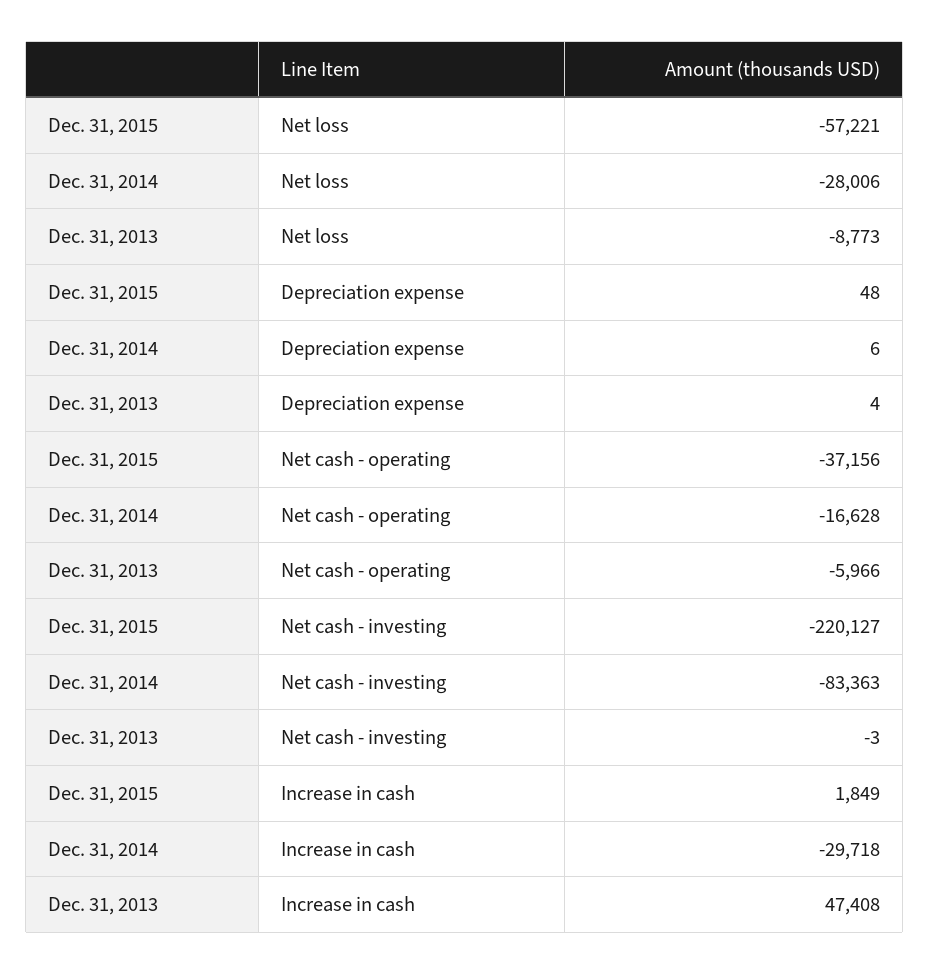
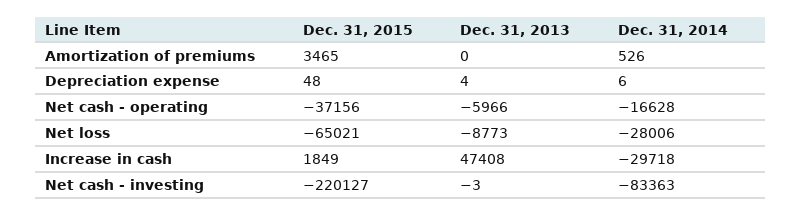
  {
    "Dec. 31, 2015": {
-     "Net loss": -57221,
+     "Net loss": -65021,
      "Depreciation expense": 48,
      "Net cash - operating": -37156,
      "Net cash - investing": -220127,
-     "Increase in cash": 1849
+     "Increase in cash": 1849,
+     "Amortization of premiums": 3465
    },
    "Dec. 31, 2014": {
      "Net loss": -28006,
      "Depreciation expense": 6,
      "Net cash - operating": -16628,
      "Net cash - investing": -83363,
-     "Increase in cash": -29718
+     "Increase in cash": -29718,
+     "Amortization of premiums": 526
    },
    "Dec. 31, 2013": {
      "Net loss": -8773,
      "Depreciation expense": 4,
      "Net cash - operating": -5966,
      "Net cash - investing": -3,
-     "Increase in cash": 47408
+     "Increase in cash": 47408,
+     "Amortization of premiums": 0
    }
  }

